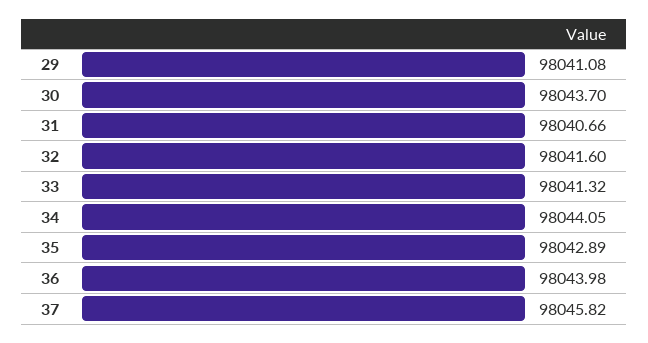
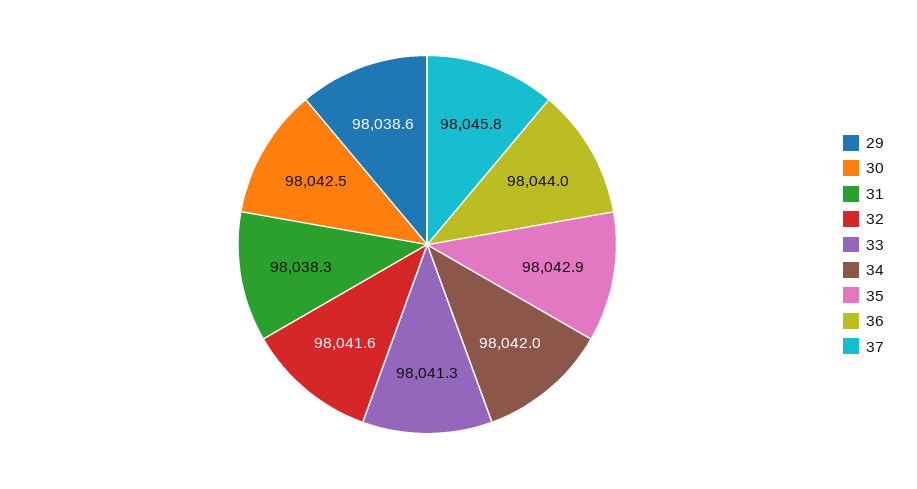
  {
-   "29": 98041.08,
+   "29": 98038.6,
-   "30": 98043.7,
+   "30": 98042.5,
-   "31": 98040.66,
+   "31": 98038.3,
    "32": 98041.6,
    "33": 98041.32,
-   "34": 98044.05,
+   "34": 98042,
    "35": 98042.89,
    "36": 98043.98,
    "37": 98045.82
  }

